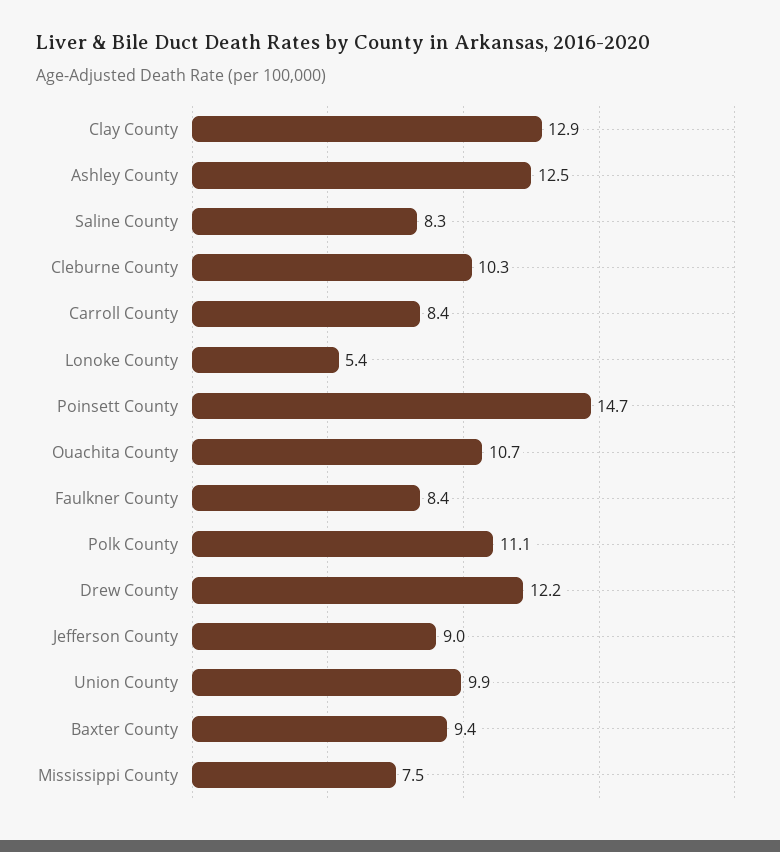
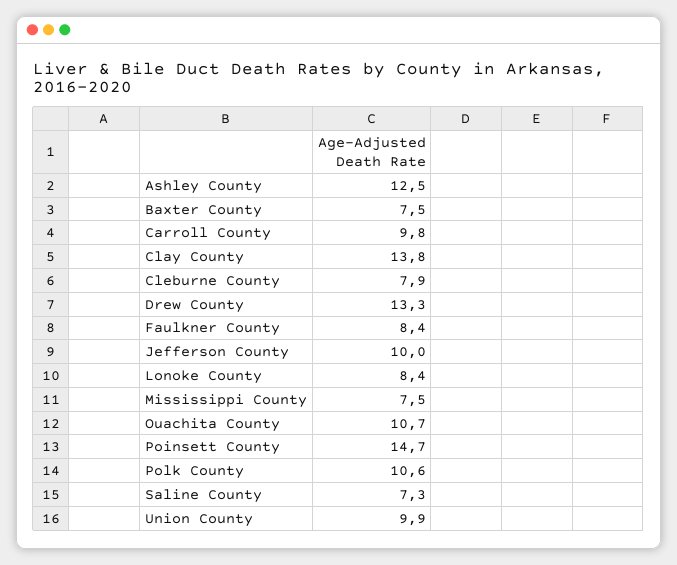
  {
-   "Clay County": 12.9,
+   "Clay County": 13.8,
    "Ashley County": 12.5,
-   "Saline County": 8.3,
+   "Saline County": 7.3,
-   "Cleburne County": 10.3,
+   "Cleburne County": 7.9,
-   "Carroll County": 8.4,
+   "Carroll County": 9.8,
-   "Lonoke County": 5.4,
+   "Lonoke County": 8.4,
    "Poinsett County": 14.7,
    "Ouachita County": 10.7,
    "Faulkner County": 8.4,
-   "Polk County": 11.1,
+   "Polk County": 10.6,
-   "Drew County": 12.2,
+   "Drew County": 13.3,
-   "Jefferson County": 9,
+   "Jefferson County": 10,
    "Union County": 9.9,
-   "Baxter County": 9.4,
+   "Baxter County": 7.5,
    "Mississippi County": 7.5
  }

